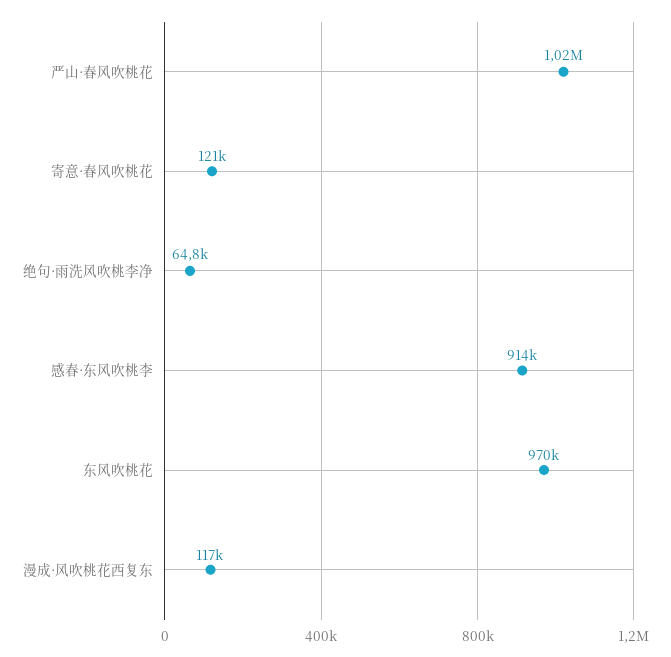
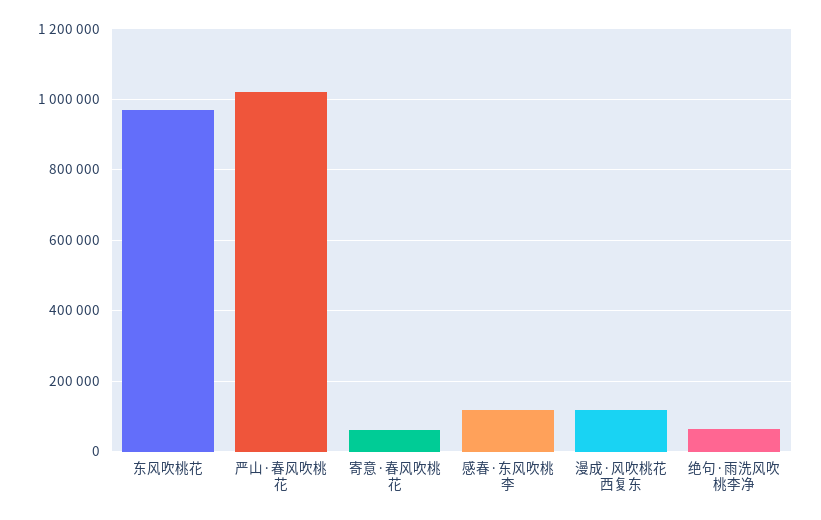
  {
    "严山·春风吹桃花": 1020000,
-   "寄意·春风吹桃花": 121000,
+   "寄意·春风吹桃花": 60000,
    "绝句·雨洗风吹桃李净": 64800,
-   "感春·东风吹桃李": 914000,
+   "感春·东风吹桃李": 120000,
    "东风吹桃花": 970000,
    "漫成·风吹桃花西复东": 117000
  }

